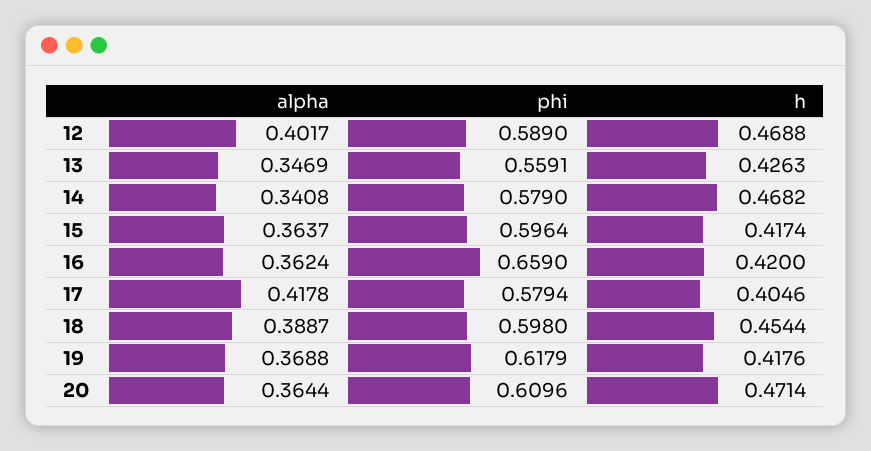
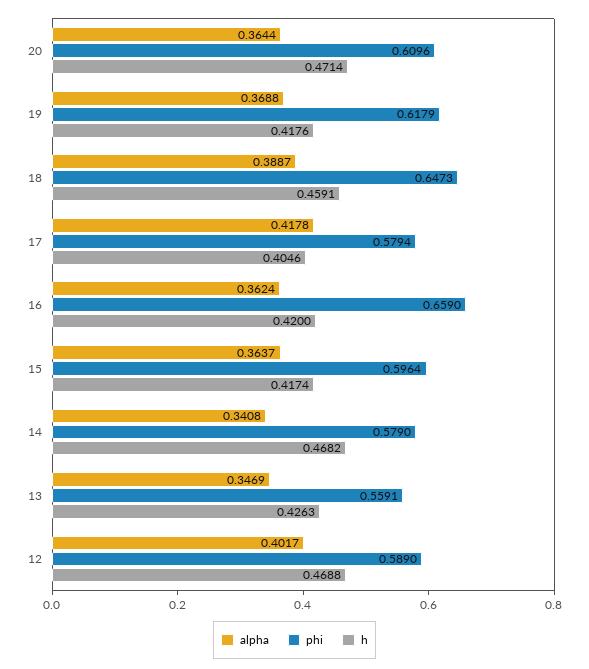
  {
    "alpha": {
      "12": 0.4017,
      "13": 0.3469,
      "14": 0.3408,
      "15": 0.3637,
      "16": 0.3624,
      "17": 0.4178,
      "18": 0.3887,
      "19": 0.3688,
      "20": 0.3644
    },
    "phi": {
      "12": 0.589,
      "13": 0.5591,
      "14": 0.579,
      "15": 0.5964,
      "16": 0.659,
      "17": 0.5794,
-     "18": 0.598,
+     "18": 0.6473,
      "19": 0.6179,
      "20": 0.6096
    },
    "h": {
      "12": 0.4688,
      "13": 0.4263,
      "14": 0.4682,
      "15": 0.4174,
      "16": 0.42,
      "17": 0.4046,
-     "18": 0.4544,
+     "18": 0.4591,
      "19": 0.4176,
      "20": 0.4714
    }
  }

